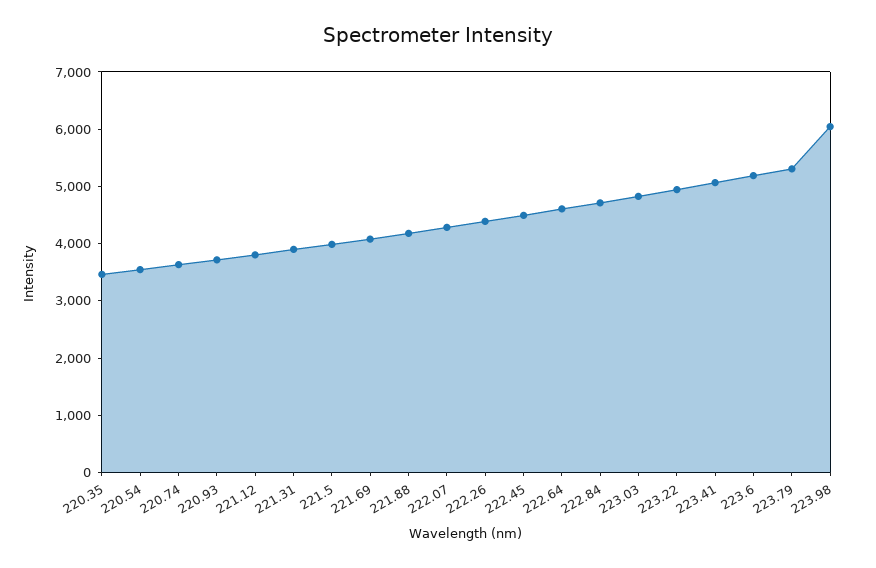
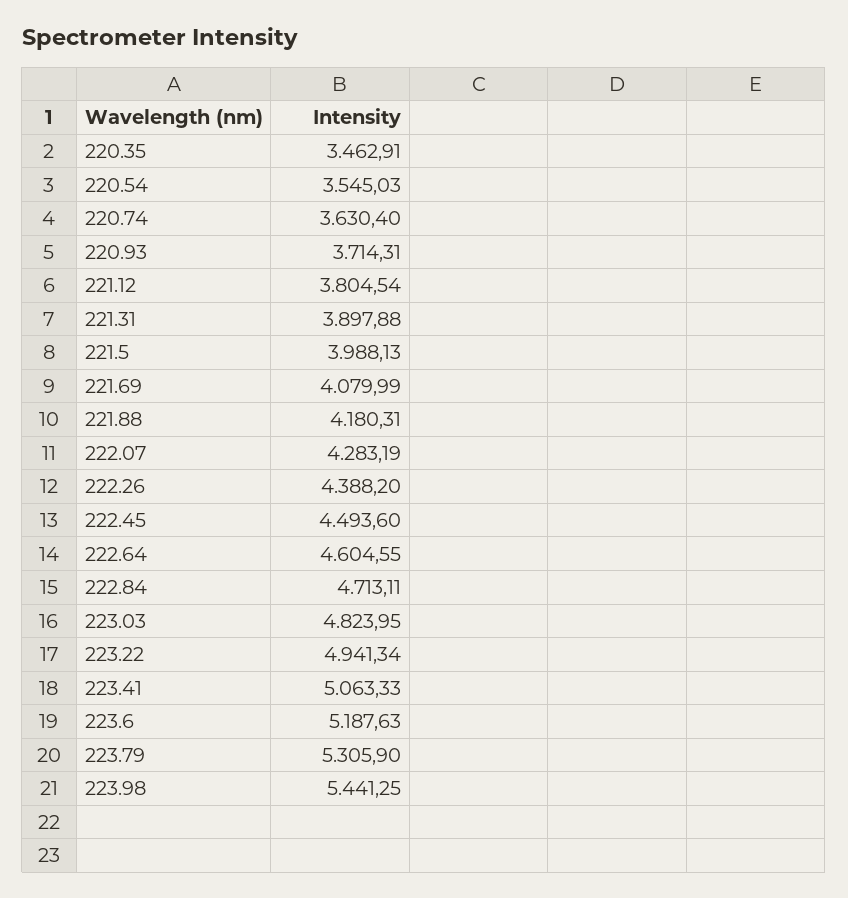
  {
    "220.35": 3462.91,
    "220.54": 3545.03,
    "220.74": 3630.4,
    "220.93": 3714.31,
    "221.12": 3804.54,
    "221.31": 3897.88,
    "221.5": 3988.13,
    "221.69": 4079.99,
    "221.88": 4180.31,
    "222.07": 4283.19,
    "222.26": 4388.2,
    "222.45": 4493.6,
    "222.64": 4604.55,
    "222.84": 4713.11,
    "223.03": 4823.95,
    "223.22": 4941.34,
    "223.41": 5063.33,
    "223.6": 5187.63,
    "223.79": 5305.9,
-   "223.98": 6000
+   "223.98": 5441.25
  }

